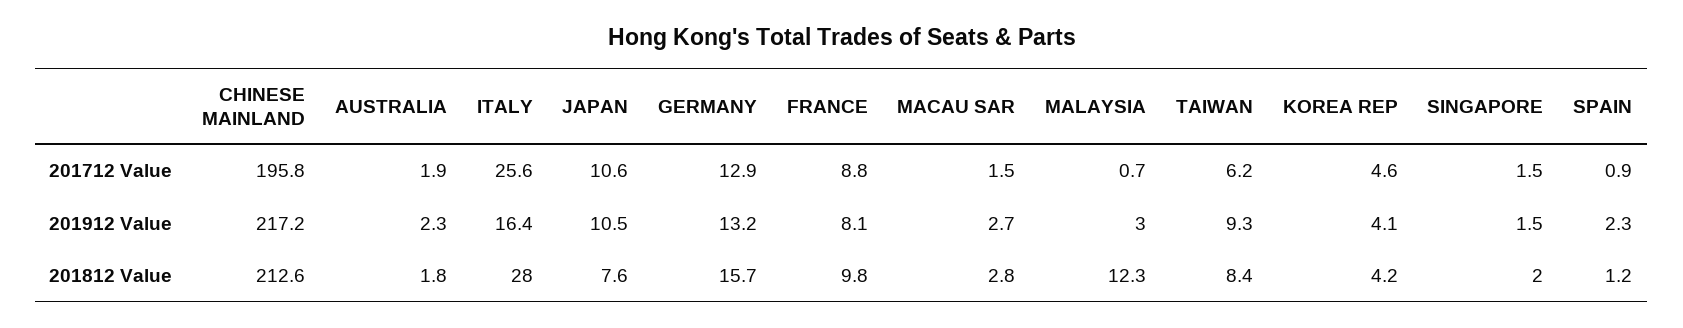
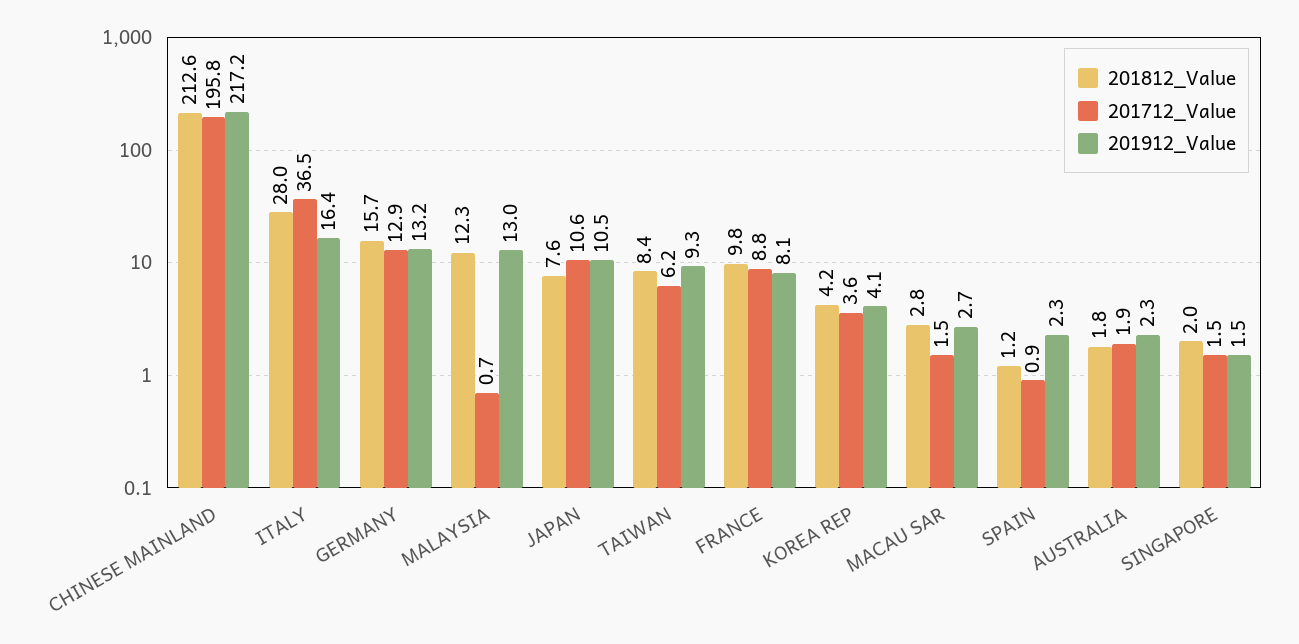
  {
    "201712 Value": {
      "CHINESE MAINLAND": 195.8,
      "AUSTRALIA": 1.9,
-     "ITALY": 25.6,
+     "ITALY": 36.5,
      "JAPAN": 10.6,
      "GERMANY": 12.9,
      "FRANCE": 8.8,
      "MACAU SAR": 1.5,
      "MALAYSIA": 0.7,
      "TAIWAN": 6.2,
-     "KOREA REP": 4.6,
+     "KOREA REP": 3.6,
      "SINGAPORE": 1.5,
      "SPAIN": 0.9
    },
    "201912 Value": {
      "CHINESE MAINLAND": 217.2,
      "AUSTRALIA": 2.3,
      "ITALY": 16.4,
      "JAPAN": 10.5,
      "GERMANY": 13.2,
      "FRANCE": 8.1,
      "MACAU SAR": 2.7,
-     "MALAYSIA": 3,
+     "MALAYSIA": 13,
      "TAIWAN": 9.3,
      "KOREA REP": 4.1,
      "SINGAPORE": 1.5,
      "SPAIN": 2.3
    },
    "201812 Value": {
      "CHINESE MAINLAND": 212.6,
      "AUSTRALIA": 1.8,
      "ITALY": 28,
      "JAPAN": 7.6,
      "GERMANY": 15.7,
      "FRANCE": 9.8,
      "MACAU SAR": 2.8,
      "MALAYSIA": 12.3,
      "TAIWAN": 8.4,
      "KOREA REP": 4.2,
      "SINGAPORE": 2,
      "SPAIN": 1.2
    }
  }

